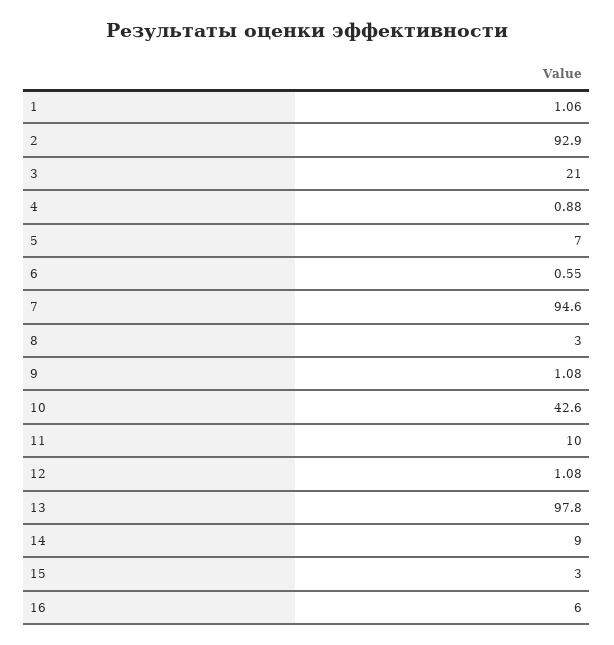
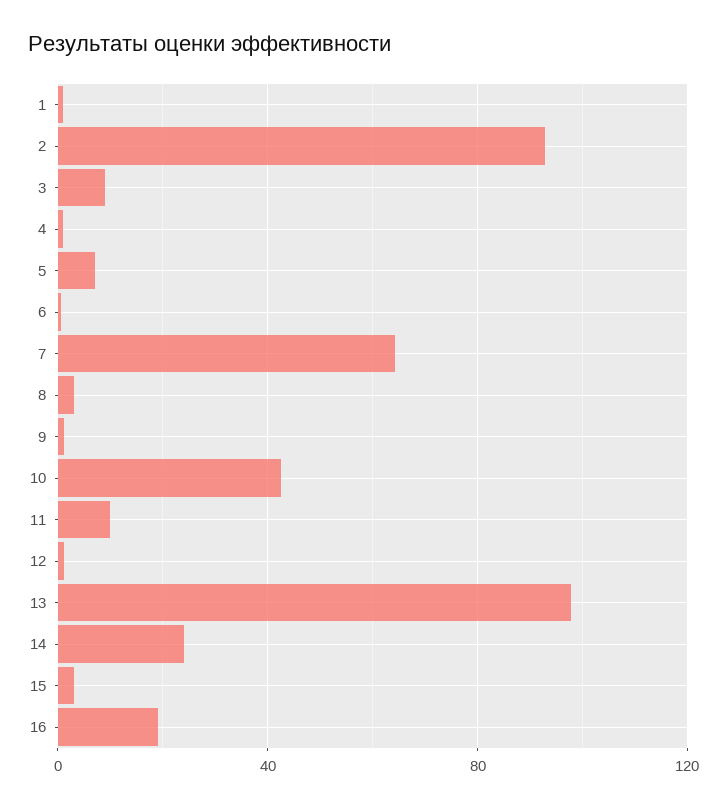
  {
    "1": 1.06,
    "2": 92.9,
-   "3": 21,
+   "3": 10,
    "4": 0.88,
    "5": 7,
    "6": 0.55,
-   "7": 94.6,
+   "7": 65,
    "8": 3,
    "9": 1.08,
    "10": 42.6,
    "11": 10,
    "12": 1.08,
    "13": 97.8,
-   "14": 9,
+   "14": 25,
    "15": 3,
-   "16": 6
+   "16": 20
  }

